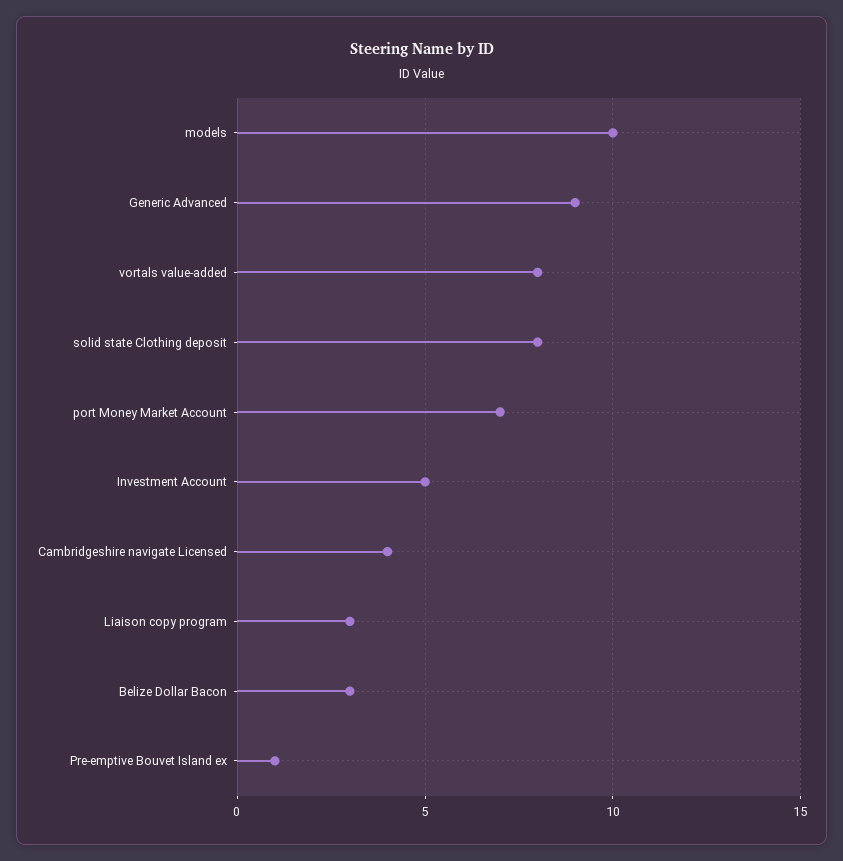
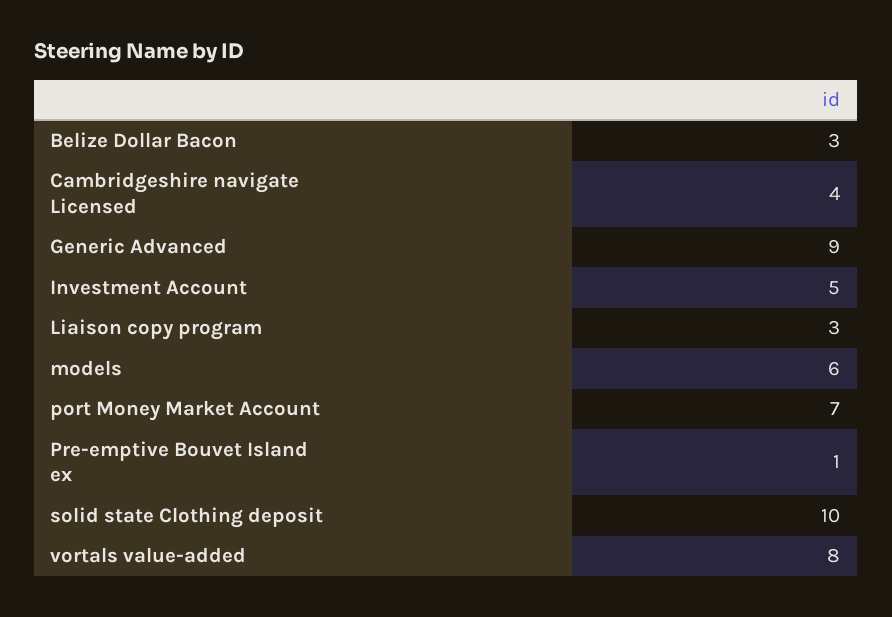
  {
-   "models": 10,
+   "models": 6,
    "Generic Advanced": 9,
    "vortals value-added": 8,
-   "solid state Clothing deposit": 8,
+   "solid state Clothing deposit": 10,
    "port Money Market Account": 7,
    "Investment Account": 5,
    "Cambridgeshire navigate Licensed": 4,
    "Liaison copy program": 3,
    "Belize Dollar Bacon": 3,
    "Pre-emptive Bouvet Island ex": 1
  }

